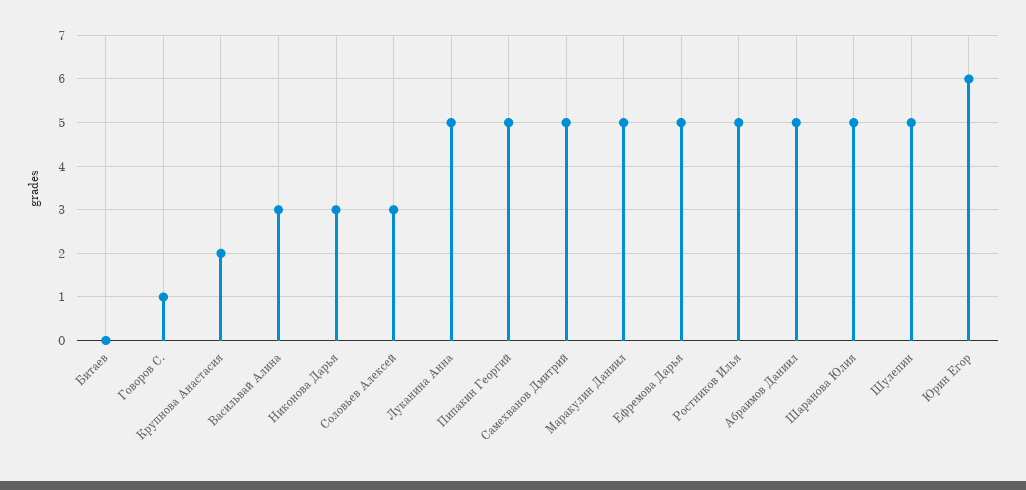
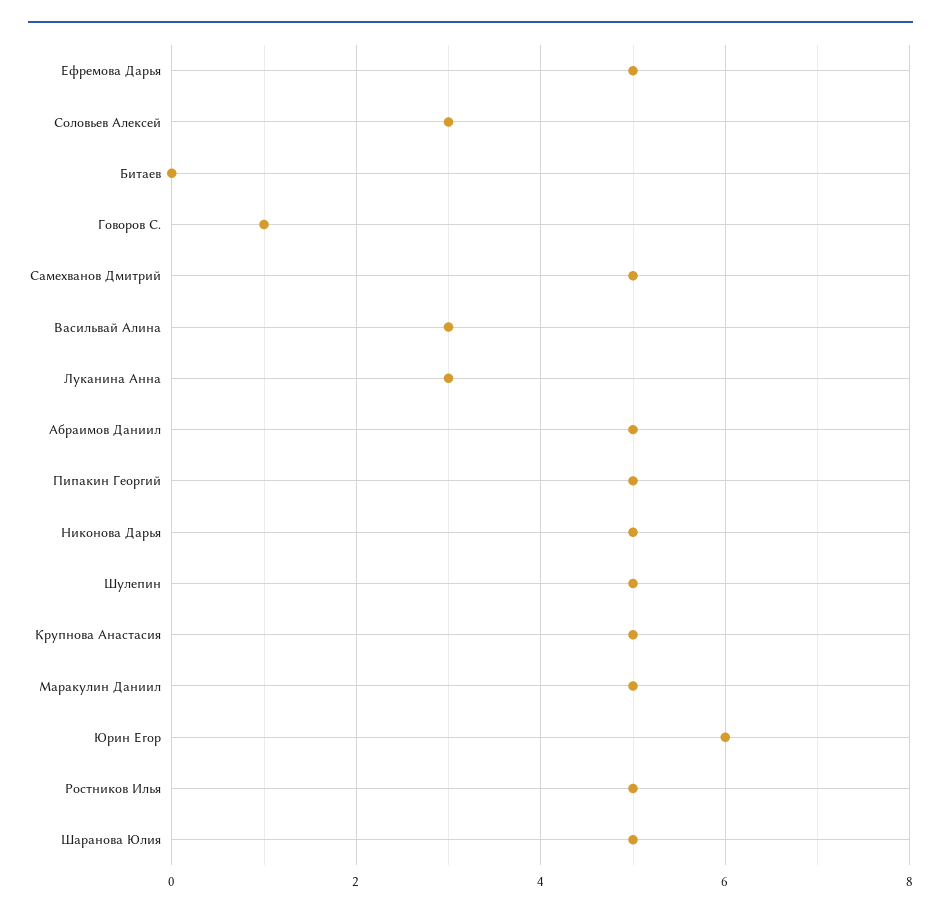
  {
    "Битаев": 0,
    "Говоров С.": 1,
-   "Крупнова Анастасия": 2,
+   "Крупнова Анастасия": 5,
    "Васильвай Алина": 3,
-   "Никонова Дарья": 3,
+   "Никонова Дарья": 5,
    "Соловьев Алексей": 3,
-   "Луканина Анна": 5,
+   "Луканина Анна": 3,
    "Пипакин Георгий": 5,
    "Самехванов Дмитрий": 5,
    "Маракулин Даниил": 5,
    "Ефремова Дарья": 5,
    "Ростников Илья": 5,
    "Абраимов Даниил": 5,
    "Шаранова Юлия": 5,
    "Шулепин": 5,
    "Юрин Егор": 6
  }

